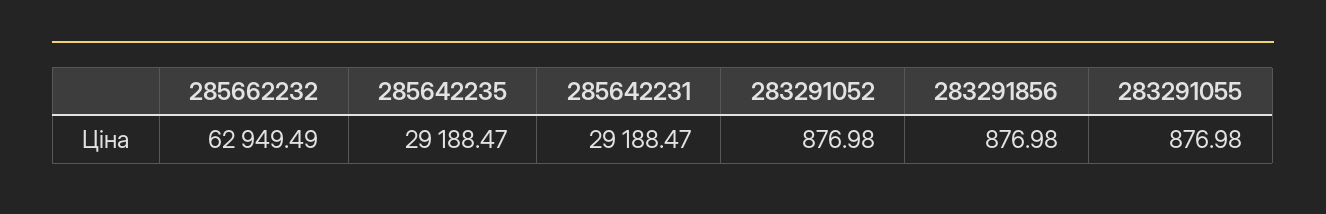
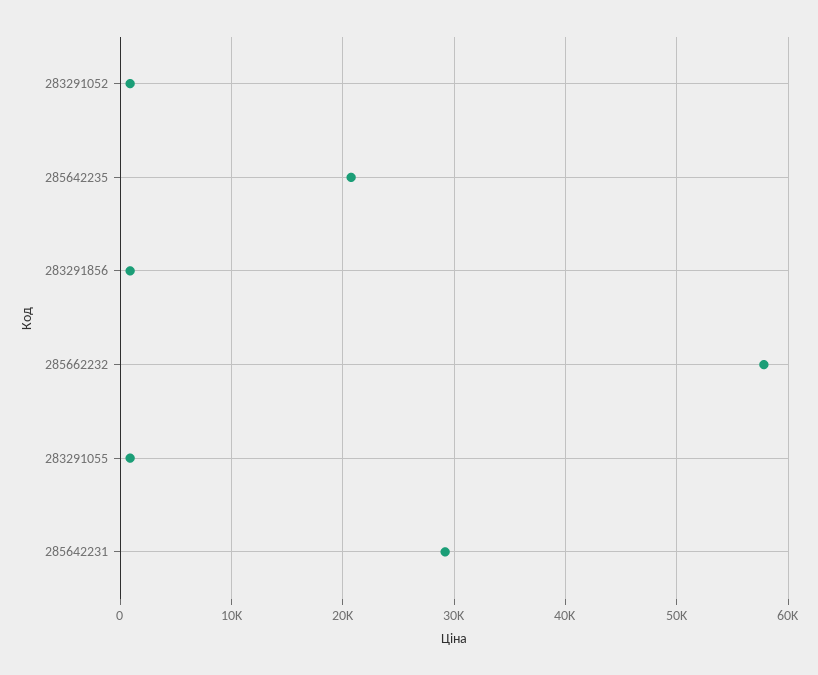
  {
-   "285662232": 62949.49,
+   "285662232": 58000,
-   "285642235": 29188.47,
+   "285642235": 21000,
    "285642231": 29188.47,
    "283291052": 876.98,
    "283291856": 876.98,
    "283291055": 876.98
  }

